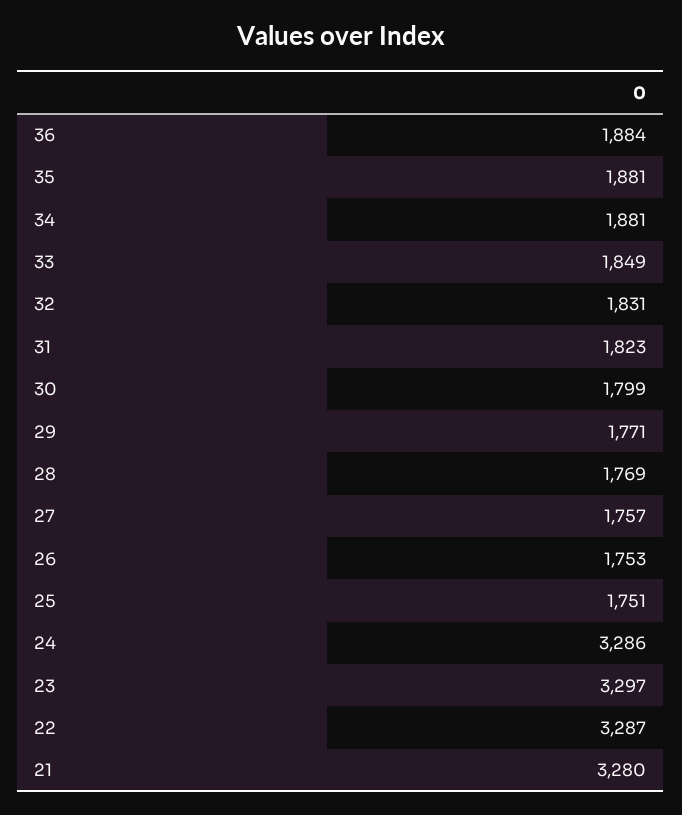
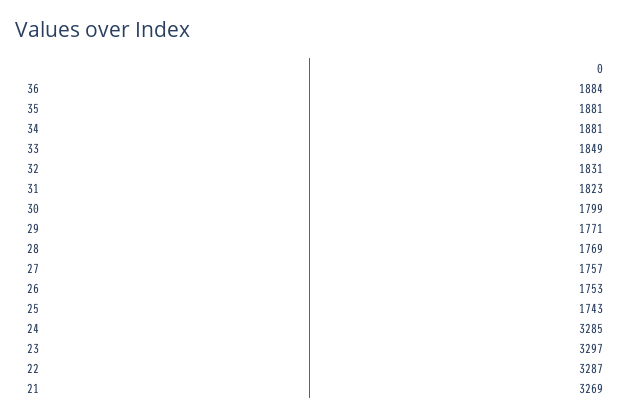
  {
    "36": 1884,
    "35": 1881,
    "34": 1881,
    "33": 1849,
    "32": 1831,
    "31": 1823,
    "30": 1799,
    "29": 1771,
    "28": 1769,
    "27": 1757,
    "26": 1753,
-   "25": 1751,
+   "25": 1743,
-   "24": 3286,
+   "24": 3285,
    "23": 3297,
    "22": 3287,
-   "21": 3280
+   "21": 3269
  }

